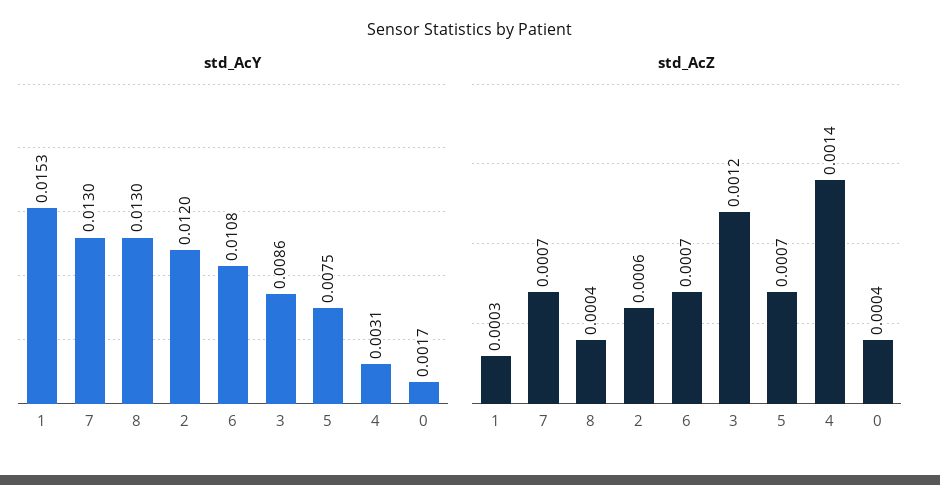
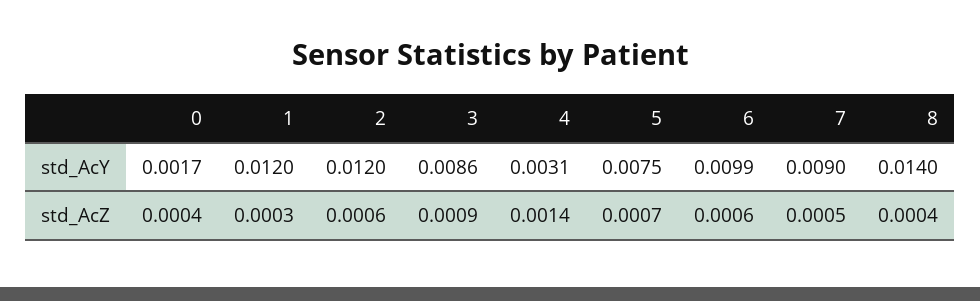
  {
    "std_AcY": {
-     "1": 0.0153,
+     "1": 0.012,
-     "7": 0.013,
+     "7": 0.009,
-     "8": 0.013,
+     "8": 0.014,
      "2": 0.012,
-     "6": 0.0108,
+     "6": 0.0099,
      "3": 0.0086,
      "5": 0.0075,
      "4": 0.0031,
      "0": 0.0017
    },
    "std_AcZ": {
      "1": 0.0003,
-     "7": 0.0007,
+     "7": 0.0005,
      "8": 0.0004,
      "2": 0.0006,
-     "6": 0.0007,
+     "6": 0.0006,
-     "3": 0.0012,
+     "3": 0.0009,
      "5": 0.0007,
      "4": 0.0014,
      "0": 0.0004
    }
  }

